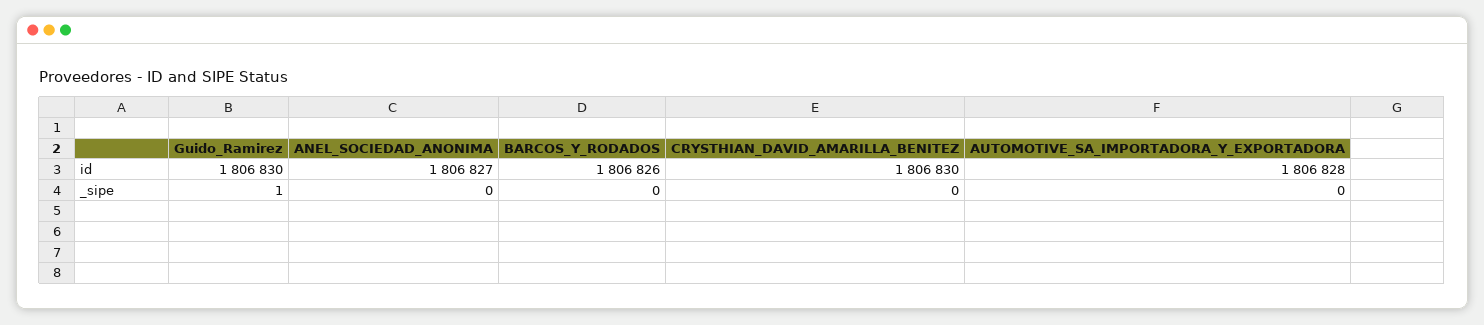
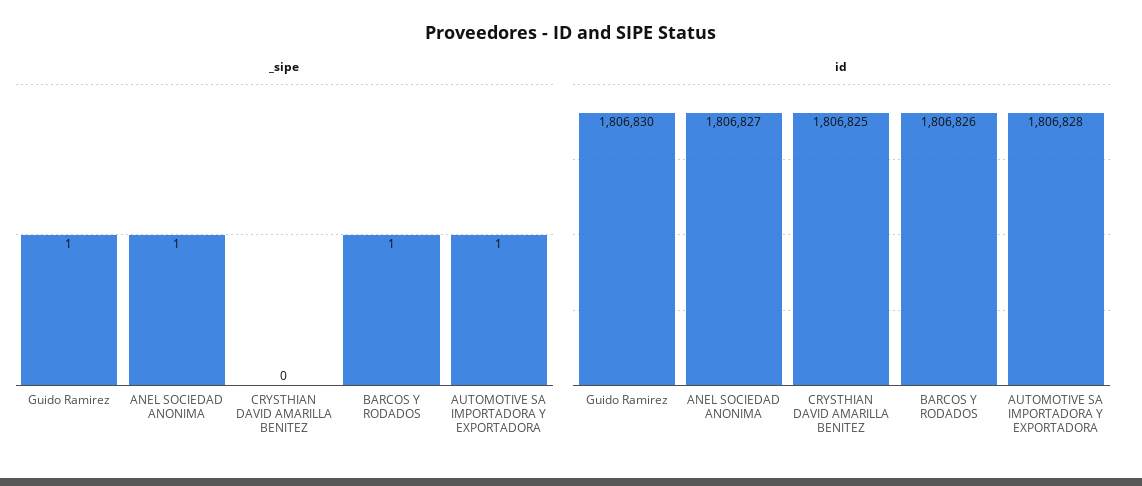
  {
    "id": {
      "Guido_Ramirez": 1806830,
      "ANEL_SOCIEDAD_ANONIMA": 1806827,
      "BARCOS_Y_RODADOS": 1806826,
-     "CRYSTHIAN_DAVID_AMARILLA_BENITEZ": 1806830,
+     "CRYSTHIAN_DAVID_AMARILLA_BENITEZ": 1806825,
      "AUTOMOTIVE_SA_IMPORTADORA_Y_EXPORTADORA": 1806828
    },
    "_sipe": {
      "Guido_Ramirez": 1,
-     "ANEL_SOCIEDAD_ANONIMA": 0,
+     "ANEL_SOCIEDAD_ANONIMA": 1,
-     "BARCOS_Y_RODADOS": 0,
+     "BARCOS_Y_RODADOS": 1,
      "CRYSTHIAN_DAVID_AMARILLA_BENITEZ": 0,
-     "AUTOMOTIVE_SA_IMPORTADORA_Y_EXPORTADORA": 0
+     "AUTOMOTIVE_SA_IMPORTADORA_Y_EXPORTADORA": 1
    }
  }

